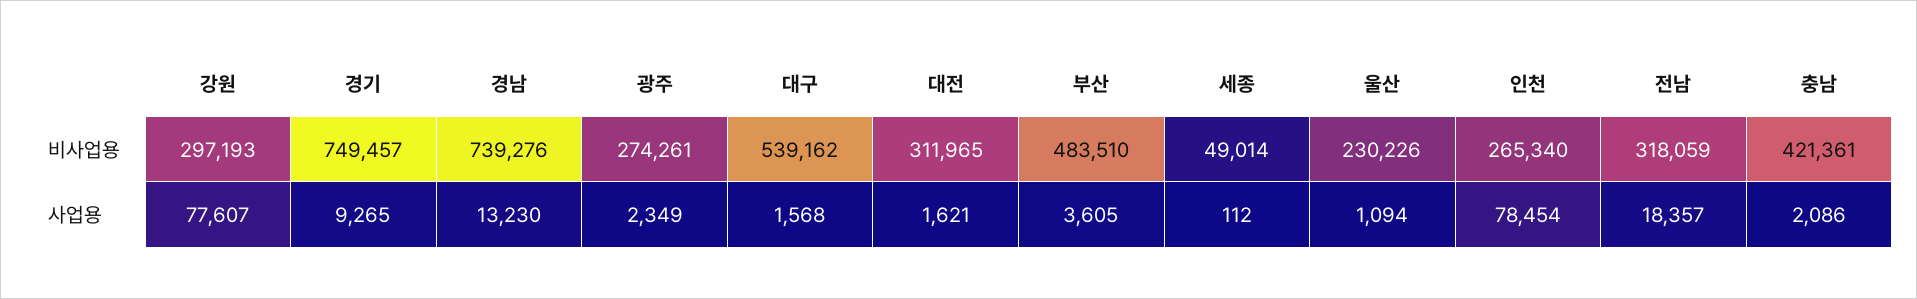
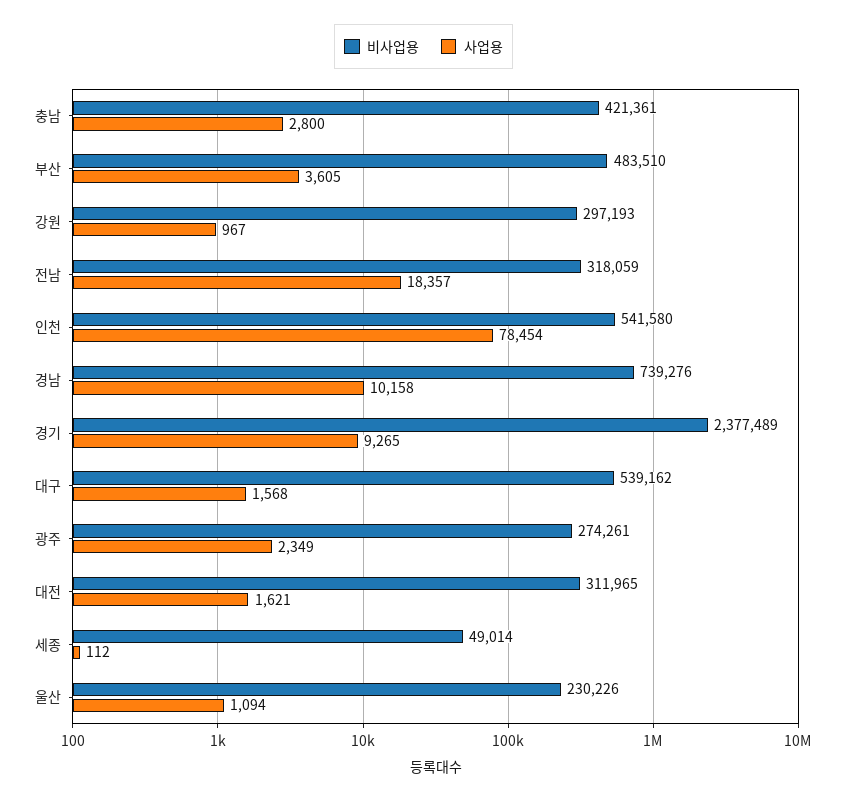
  {
    "비사업용": {
      "강원": 297193,
-     "경기": 749457,
+     "경기": 2377489,
      "경남": 739276,
      "광주": 274261,
      "대구": 539162,
      "대전": 311965,
      "부산": 483510,
      "세종": 49014,
      "울산": 230226,
-     "인천": 265340,
+     "인천": 541580,
      "전남": 318059,
      "충남": 421361
    },
    "사업용": {
-     "강원": 77607,
+     "강원": 967,
      "경기": 9265,
-     "경남": 13230,
+     "경남": 10158,
      "광주": 2349,
      "대구": 1568,
      "대전": 1621,
      "부산": 3605,
      "세종": 112,
      "울산": 1094,
      "인천": 78454,
      "전남": 18357,
-     "충남": 2086
+     "충남": 2800
    }
  }

